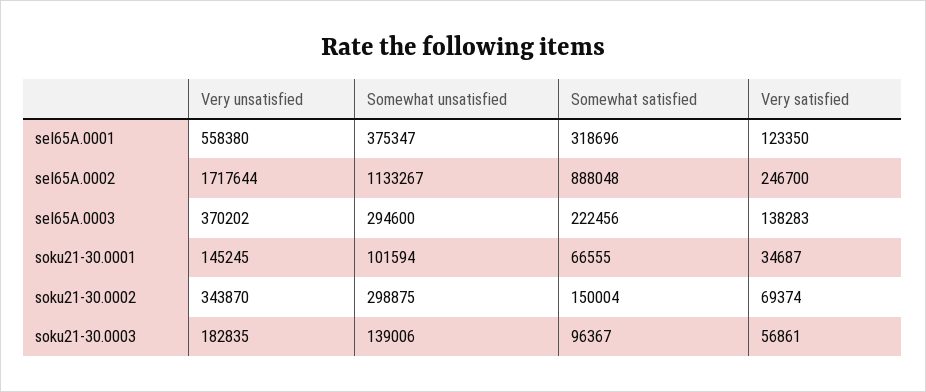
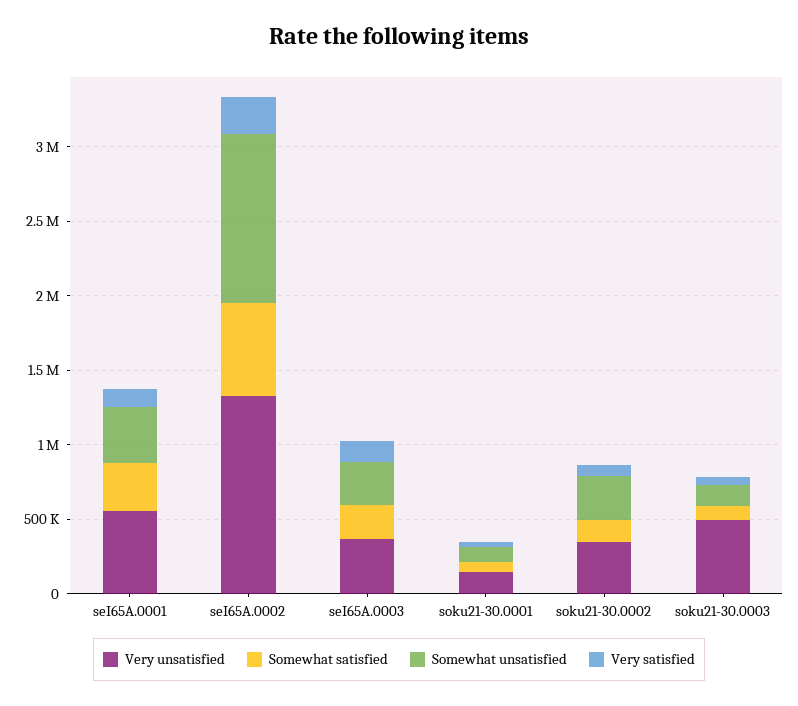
  {
    "Very unsatisfied": {
      "seI65A.0001": 558380,
-     "seI65A.0002": 1717644,
+     "seI65A.0002": 1300000,
      "seI65A.0003": 370202,
      "soku21-30.0001": 145245,
      "soku21-30.0002": 343870,
-     "soku21-30.0003": 182835
+     "soku21-30.0003": 500000
    },
    "Somewhat unsatisfied": {
      "seI65A.0001": 375347,
      "seI65A.0002": 1133267,
      "seI65A.0003": 294600,
      "soku21-30.0001": 101594,
      "soku21-30.0002": 298875,
      "soku21-30.0003": 139006
    },
    "Somewhat satisfied": {
      "seI65A.0001": 318696,
-     "seI65A.0002": 888048,
+     "seI65A.0002": 600000,
      "seI65A.0003": 222456,
      "soku21-30.0001": 66555,
      "soku21-30.0002": 150004,
      "soku21-30.0003": 96367
    },
    "Very satisfied": {
      "seI65A.0001": 123350,
      "seI65A.0002": 246700,
      "seI65A.0003": 138283,
      "soku21-30.0001": 34687,
      "soku21-30.0002": 69374,
      "soku21-30.0003": 56861
    }
  }

